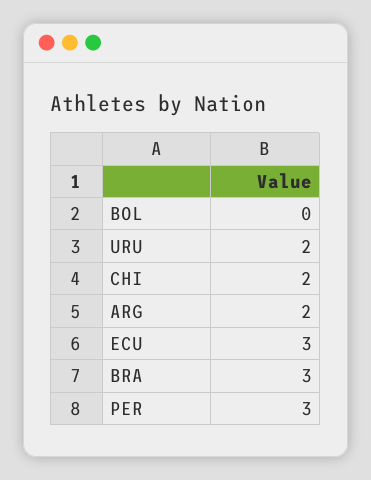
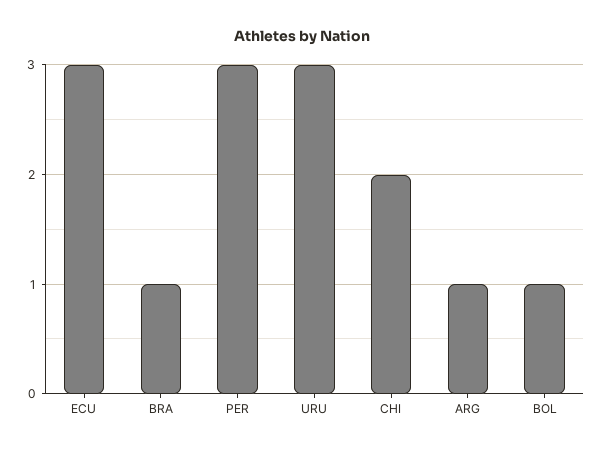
  {
-   "BOL": 0,
+   "BOL": 1,
-   "URU": 2,
+   "URU": 3,
    "CHI": 2,
-   "ARG": 2,
+   "ARG": 1,
    "ECU": 3,
-   "BRA": 3,
+   "BRA": 1,
    "PER": 3
  }

